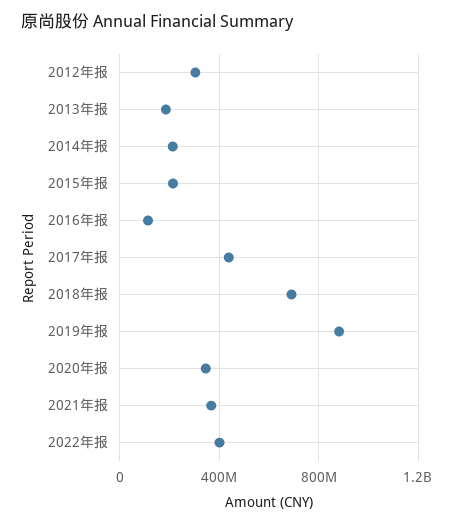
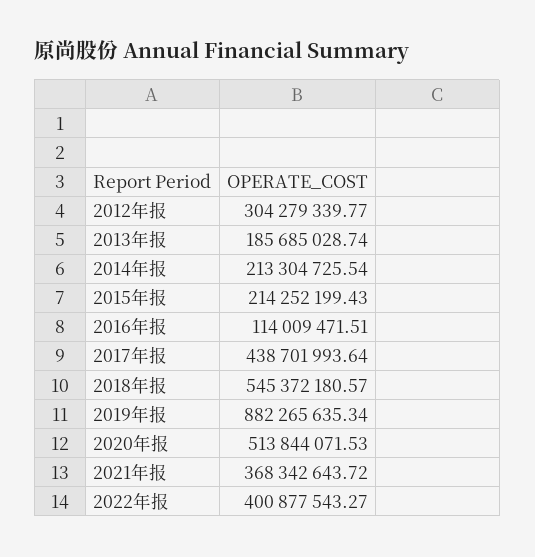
  {
    "2012年报": 304279339.77,
    "2013年报": 185685028.74,
    "2014年报": 213304725.54,
    "2015年报": 214252199.43,
    "2016年报": 114009471.51,
    "2017年报": 438701993.64,
-   "2018年报": 700000000,
+   "2018年报": 545372180.57,
    "2019年报": 882265635.34,
-   "2020年报": 350000000,
+   "2020年报": 513844071.53,
    "2021年报": 368342643.72,
    "2022年报": 400877543.27
  }

